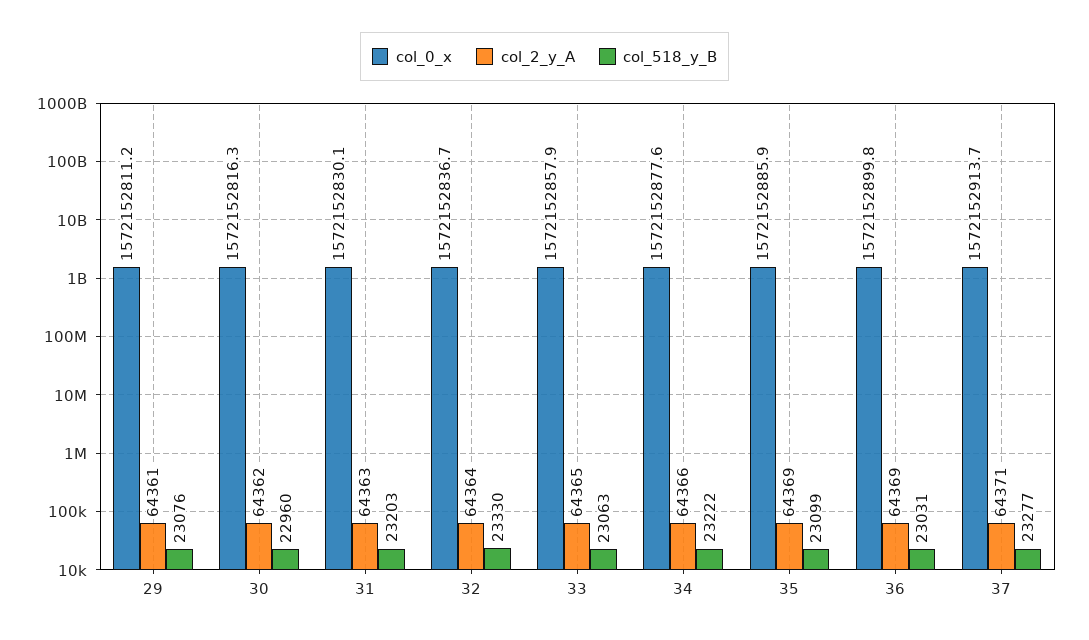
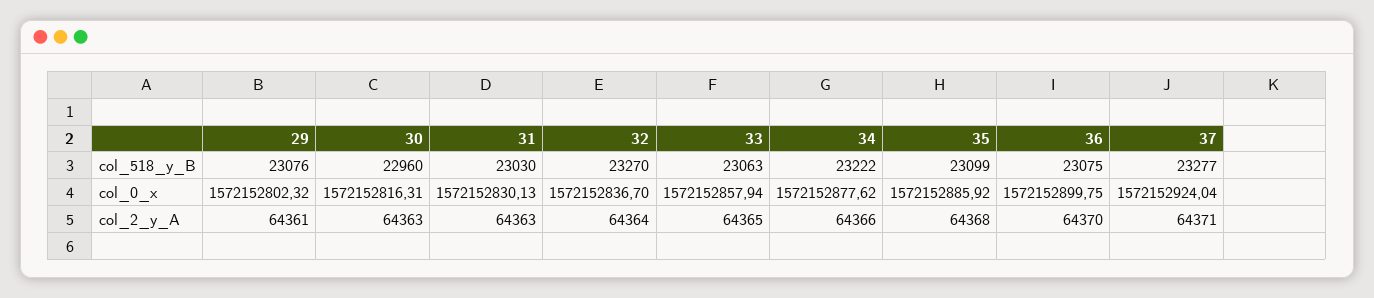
  {
    "col_0_x": {
-     "29": 1572152811.2,
+     "29": 1572152802.32,
      "30": 1572152816.31,
      "31": 1572152830.13,
      "32": 1572152836.7,
      "33": 1572152857.94,
      "34": 1572152877.62,
      "35": 1572152885.92,
      "36": 1572152899.75,
-     "37": 1572152913.7
+     "37": 1572152924.04
    },
    "col_2_y_A": {
      "29": 64361,
-     "30": 64362,
+     "30": 64363,
      "31": 64363,
      "32": 64364,
      "33": 64365,
      "34": 64366,
-     "35": 64369,
+     "35": 64368,
-     "36": 64369,
+     "36": 64370,
      "37": 64371
    },
    "col_518_y_B": {
      "29": 23076,
      "30": 22960,
-     "31": 23203,
+     "31": 23030,
-     "32": 23330,
+     "32": 23270,
      "33": 23063,
      "34": 23222,
      "35": 23099,
-     "36": 23031,
+     "36": 23075,
      "37": 23277
    }
  }

